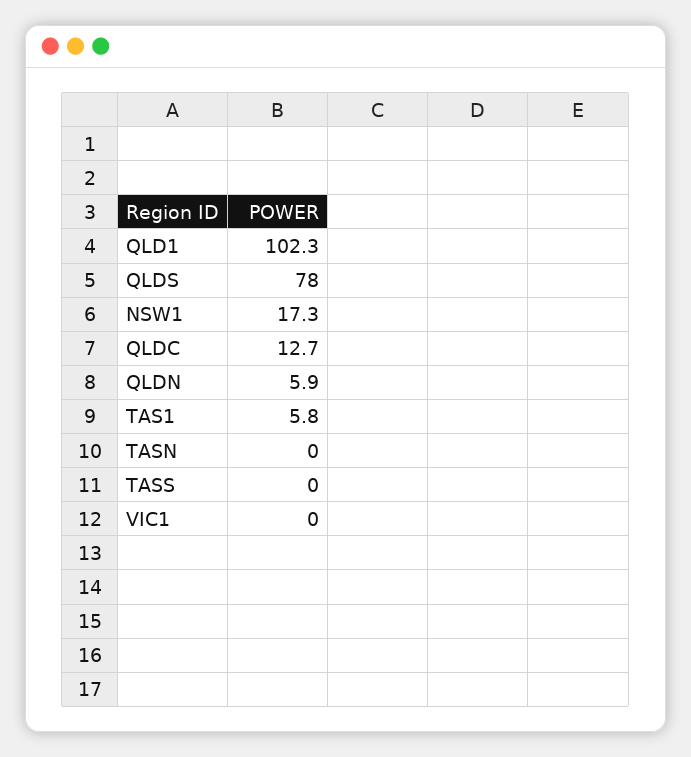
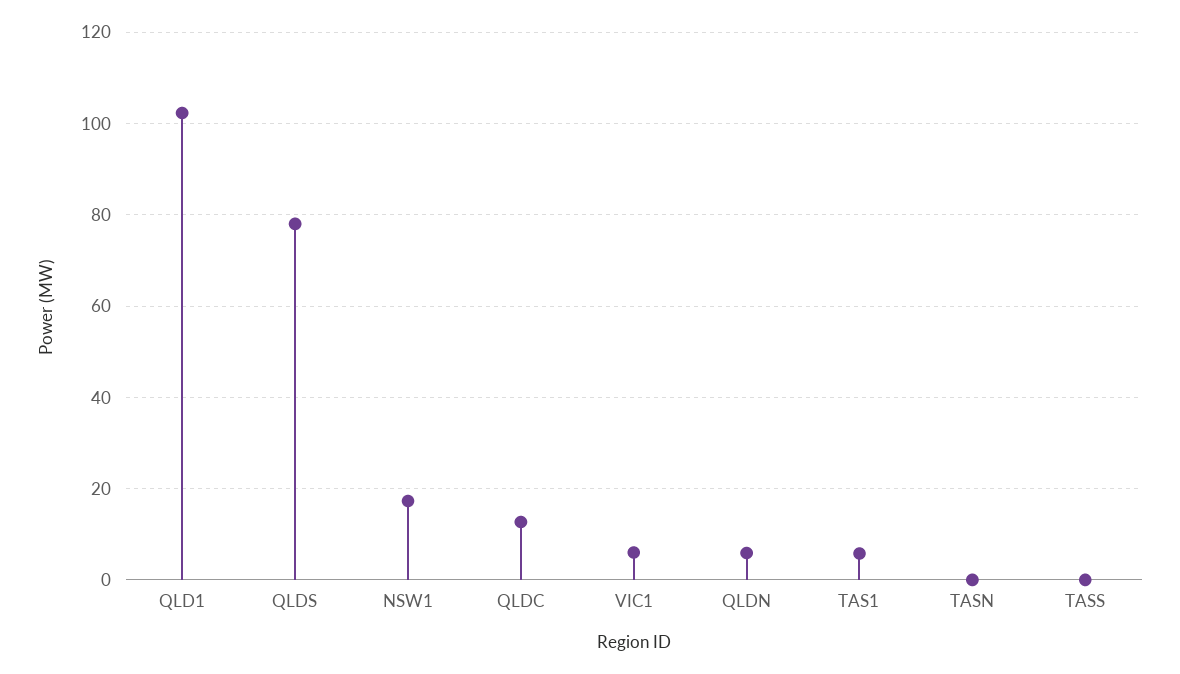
  {
    "QLD1": 102.3,
    "QLDS": 78,
    "NSW1": 17.3,
    "QLDC": 12.7,
    "QLDN": 5.9,
    "TAS1": 5.8,
    "TASN": 0,
    "TASS": 0,
-   "VIC1": 0
+   "VIC1": 6
  }

